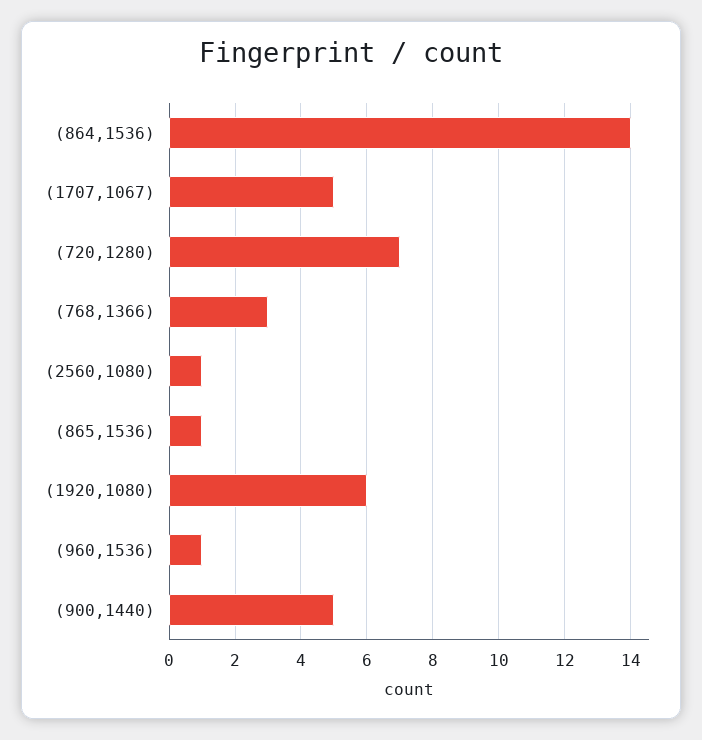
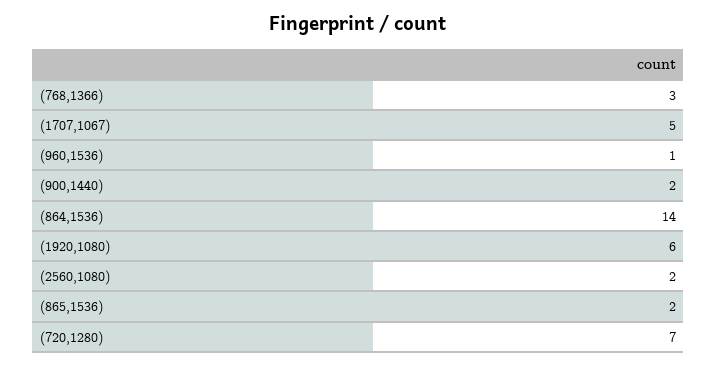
  {
    "(864,1536)": 14,
    "(1707,1067)": 5,
    "(720,1280)": 7,
    "(768,1366)": 3,
-   "(2560,1080)": 1,
+   "(2560,1080)": 2,
-   "(865,1536)": 1,
+   "(865,1536)": 2,
    "(1920,1080)": 6,
    "(960,1536)": 1,
-   "(900,1440)": 5
+   "(900,1440)": 2
  }

